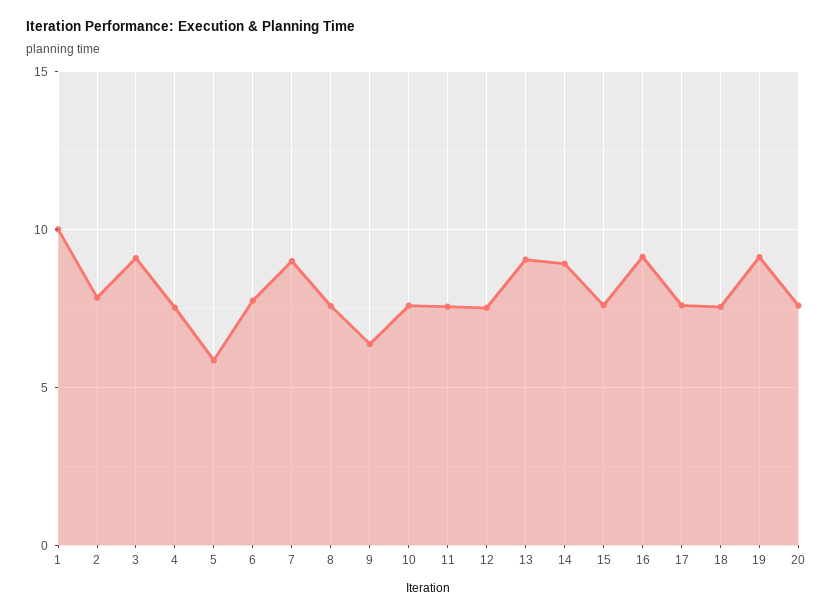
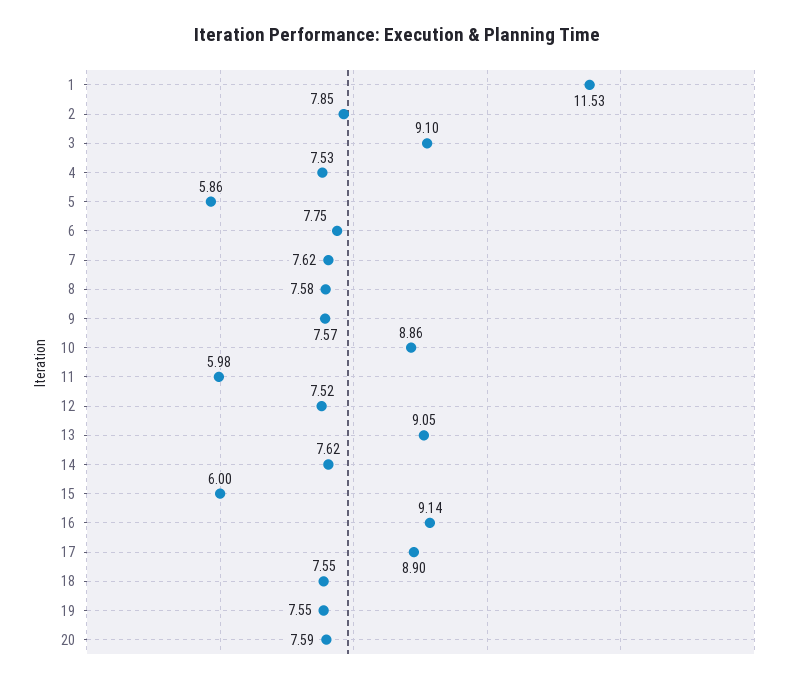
  {
-   "1": 10,
+   "1": 11.53,
    "2": 7.85,
    "3": 9.1,
    "4": 7.53,
    "5": 5.86,
    "6": 7.75,
-   "7": 9,
+   "7": 7.62,
    "8": 7.58,
-   "9": 6.5,
+   "9": 7.57,
-   "10": 7.5,
+   "10": 8.86,
-   "11": 7.5,
+   "11": 5.98,
    "12": 7.52,
    "13": 9.05,
-   "14": 9,
+   "14": 7.62,
-   "15": 7.5,
+   "15": 6,
    "16": 9.14,
-   "17": 7.5,
+   "17": 8.9,
    "18": 7.55,
-   "19": 9,
+   "19": 7.55,
    "20": 7.59
  }

